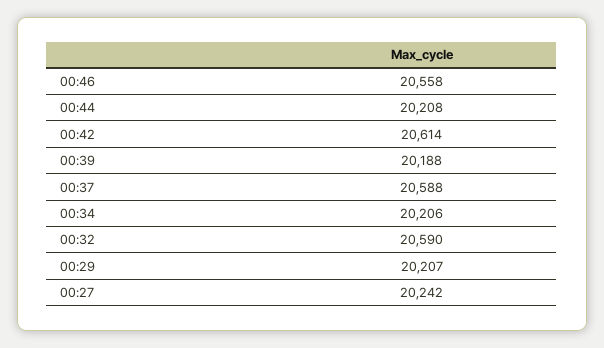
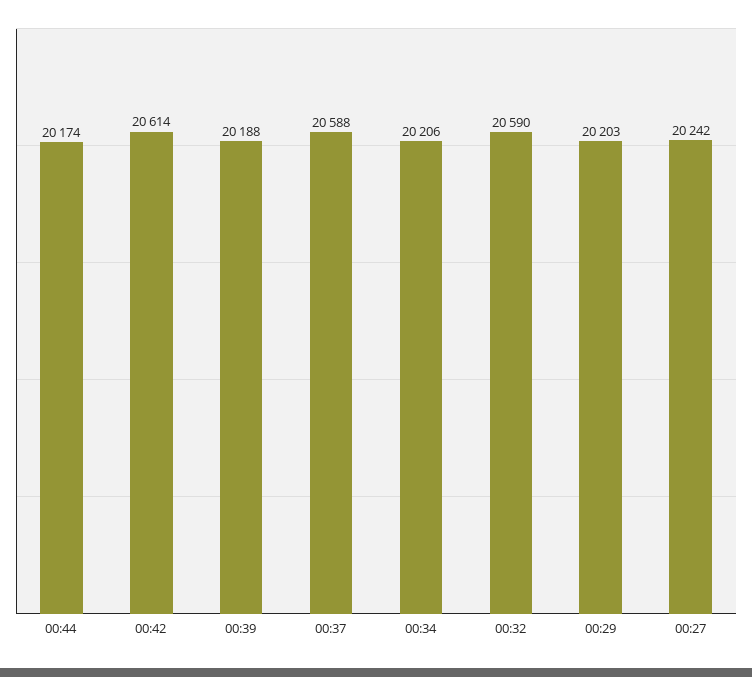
  {
-   "00:46": 20558,
-   "00:44": 20208,
+   "00:44": 20174,
    "00:42": 20614,
    "00:39": 20188,
    "00:37": 20588,
    "00:34": 20206,
    "00:32": 20590,
-   "00:29": 20207,
+   "00:29": 20203,
    "00:27": 20242
  }

